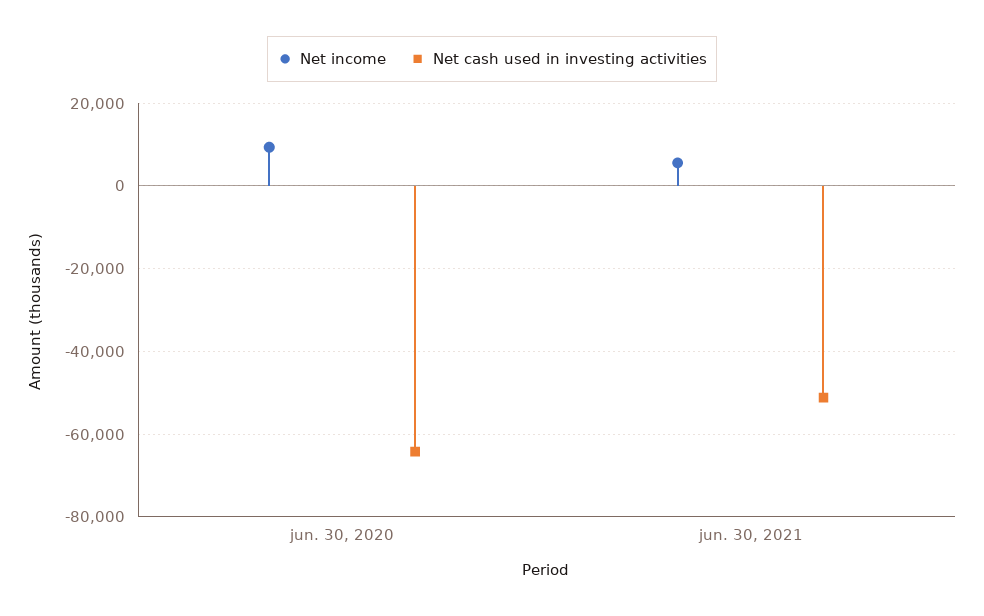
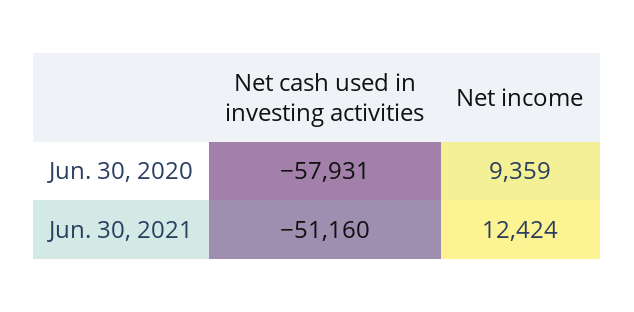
  {
    "Net income": {
      "jun. 30, 2020": 9359,
-     "jun. 30, 2021": 6000
+     "jun. 30, 2021": 12424
    },
    "Net cash used in investing activities": {
-     "jun. 30, 2020": -64000,
+     "jun. 30, 2020": -57931,
      "jun. 30, 2021": -51160
    }
  }

